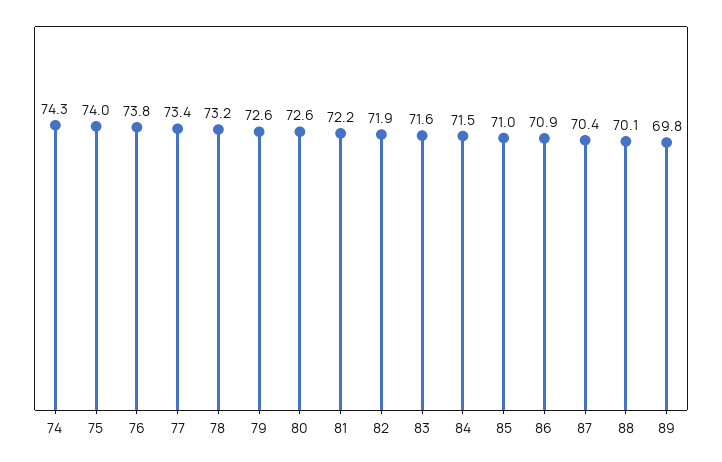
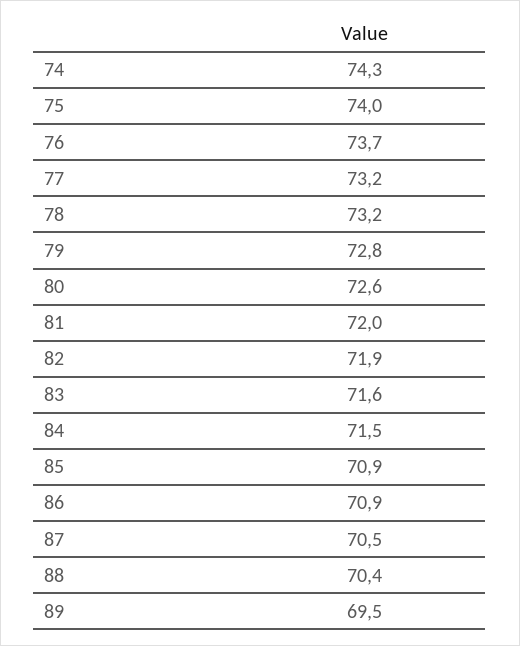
  {
    "74": 74.3,
    "75": 74,
-   "76": 73.8,
+   "76": 73.7,
-   "77": 73.4,
+   "77": 73.2,
    "78": 73.2,
-   "79": 72.6,
+   "79": 72.8,
    "80": 72.6,
-   "81": 72.2,
+   "81": 72,
    "82": 71.9,
    "83": 71.6,
    "84": 71.5,
-   "85": 71,
+   "85": 70.9,
    "86": 70.9,
-   "87": 70.4,
+   "87": 70.5,
-   "88": 70.1,
+   "88": 70.4,
-   "89": 69.8
+   "89": 69.5
  }

